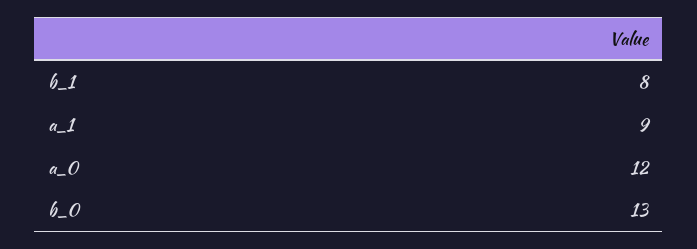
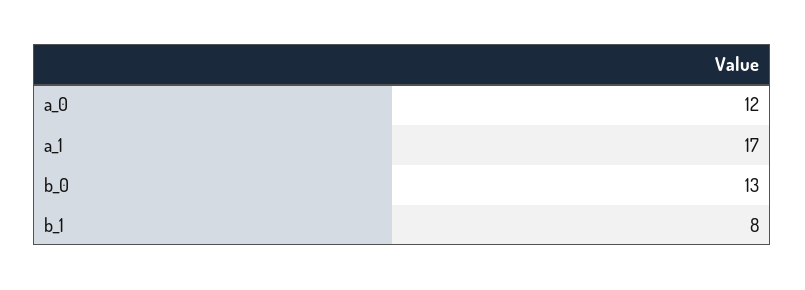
  {
    "b_1": 8,
-   "a_1": 9,
+   "a_1": 17,
    "a_0": 12,
    "b_0": 13
  }

